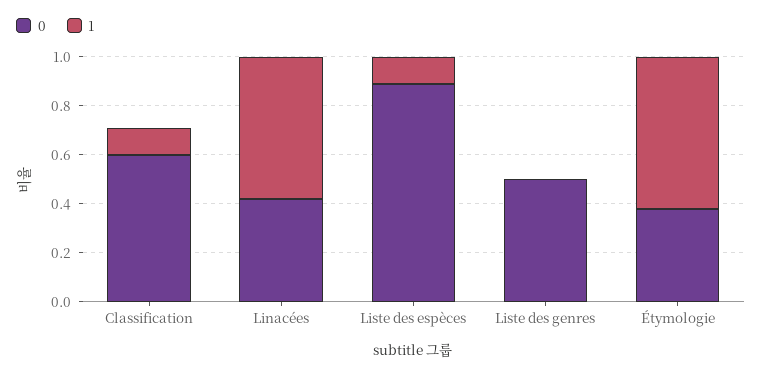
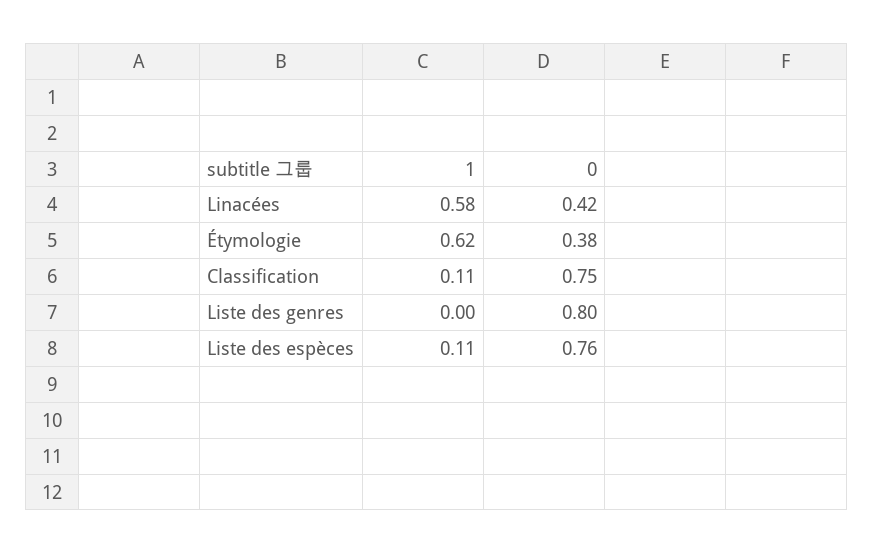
  {
    "0": {
-     "Classification": 0.6,
+     "Classification": 0.75,
      "Linacées": 0.42,
-     "Liste des espèces": 0.9,
+     "Liste des espèces": 0.76,
-     "Liste des genres": 0.5,
+     "Liste des genres": 0.8,
      "Étymologie": 0.38
    },
    "1": {
      "Classification": 0.11,
      "Linacées": 0.58,
      "Liste des espèces": 0.11,
      "Liste des genres": 0,
      "Étymologie": 0.62
    }
  }

